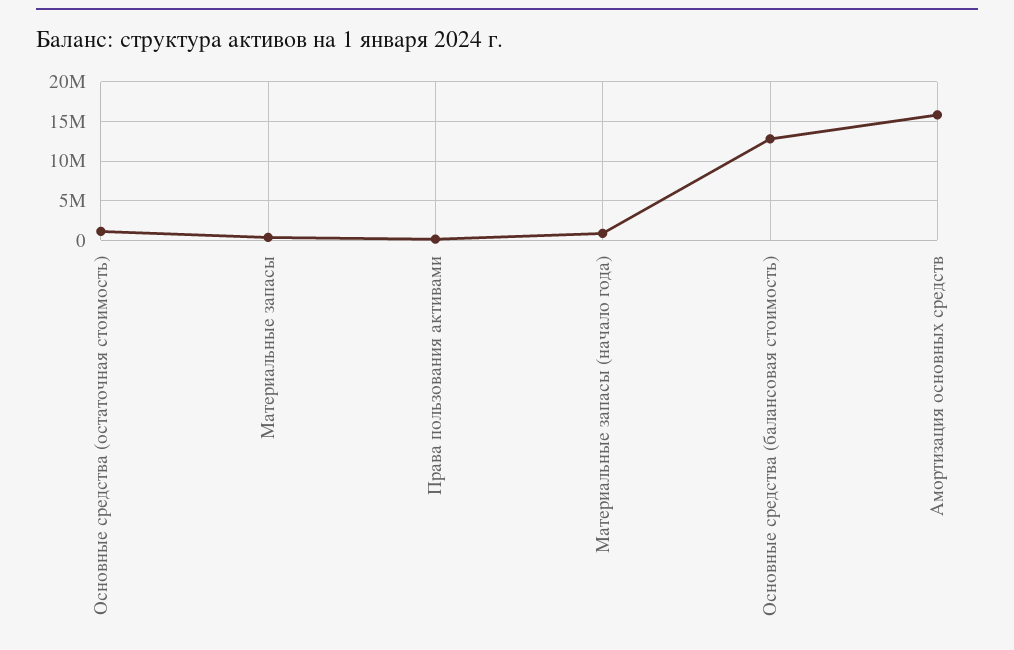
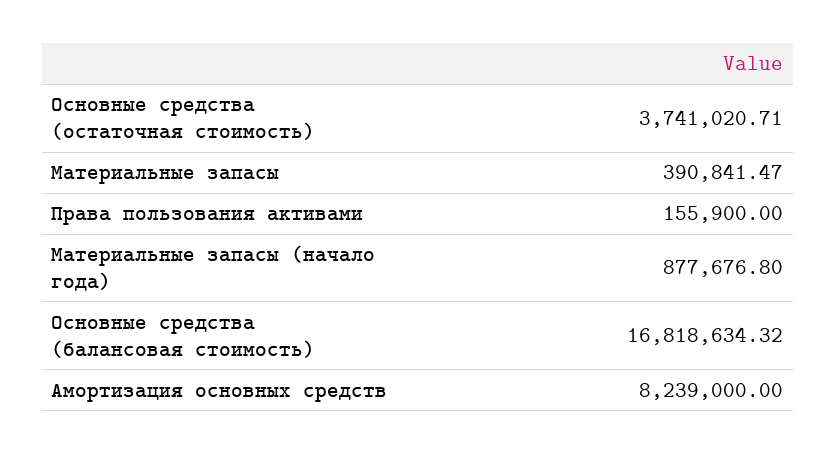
  {
-   "Основные средства (остаточная стоимость)": 1000000,
+   "Основные средства (остаточная стоимость)": 3741020.71,
    "Материальные запасы": 390841.47,
    "Права пользования активами": 155900,
    "Материальные запасы (начало года)": 877676.8,
-   "Основные средства (балансовая стоимость)": 13000000,
+   "Основные средства (балансовая стоимость)": 16818634.32,
-   "Амортизация основных средств": 16000000
+   "Амортизация основных средств": 8239000
  }

